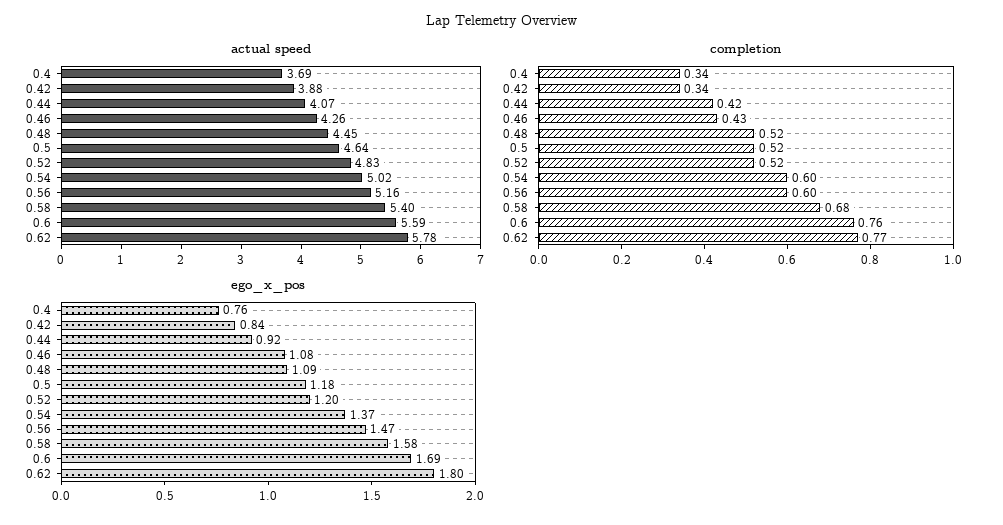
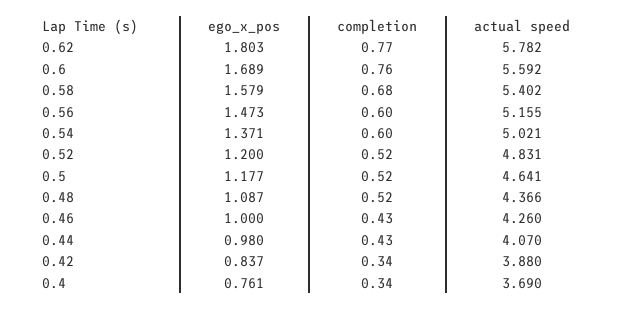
  {
    "actual speed": {
      "0.4": 3.69,
      "0.42": 3.88,
      "0.44": 4.07,
      "0.46": 4.26,
-     "0.48": 4.45,
+     "0.48": 4.366,
      "0.5": 4.641,
      "0.52": 4.831,
      "0.54": 5.021,
      "0.56": 5.155,
      "0.58": 5.402,
      "0.6": 5.592,
      "0.62": 5.782
    },
    "completion": {
      "0.4": 0.34,
      "0.42": 0.34,
-     "0.44": 0.42,
+     "0.44": 0.43,
      "0.46": 0.43,
      "0.48": 0.52,
      "0.5": 0.52,
      "0.52": 0.52,
      "0.54": 0.6,
      "0.56": 0.6,
      "0.58": 0.68,
      "0.6": 0.76,
      "0.62": 0.77
    },
    "ego_x_pos": {
      "0.4": 0.761,
      "0.42": 0.837,
-     "0.44": 0.92,
+     "0.44": 0.98,
-     "0.46": 1.08,
+     "0.46": 1,
      "0.48": 1.087,
      "0.5": 1.177,
      "0.52": 1.2,
      "0.54": 1.371,
      "0.56": 1.473,
      "0.58": 1.579,
      "0.6": 1.689,
      "0.62": 1.803
    }
  }

